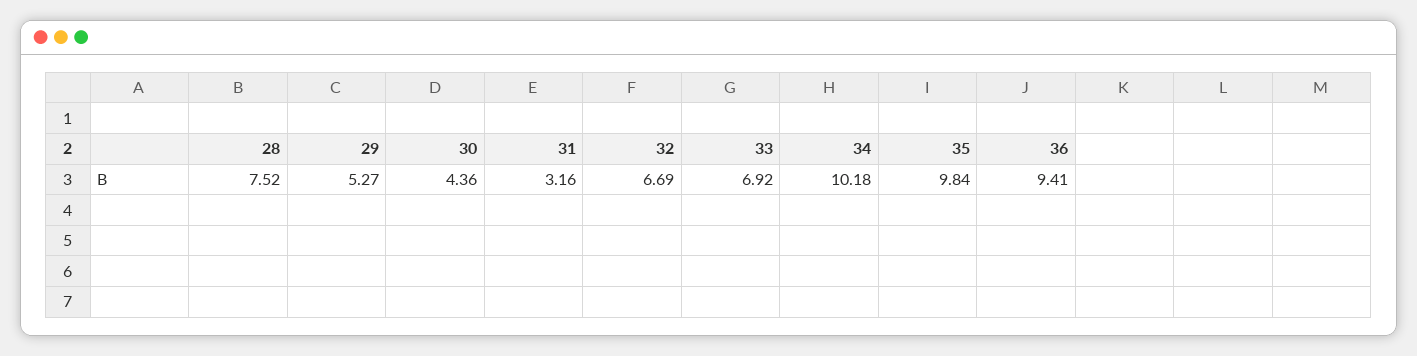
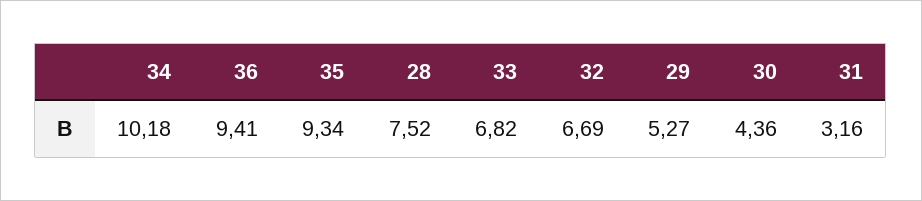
  {
    "28": 7.52,
    "29": 5.27,
    "30": 4.36,
    "31": 3.16,
    "32": 6.69,
-   "33": 6.92,
+   "33": 6.82,
    "34": 10.18,
-   "35": 9.84,
+   "35": 9.34,
    "36": 9.41
  }

